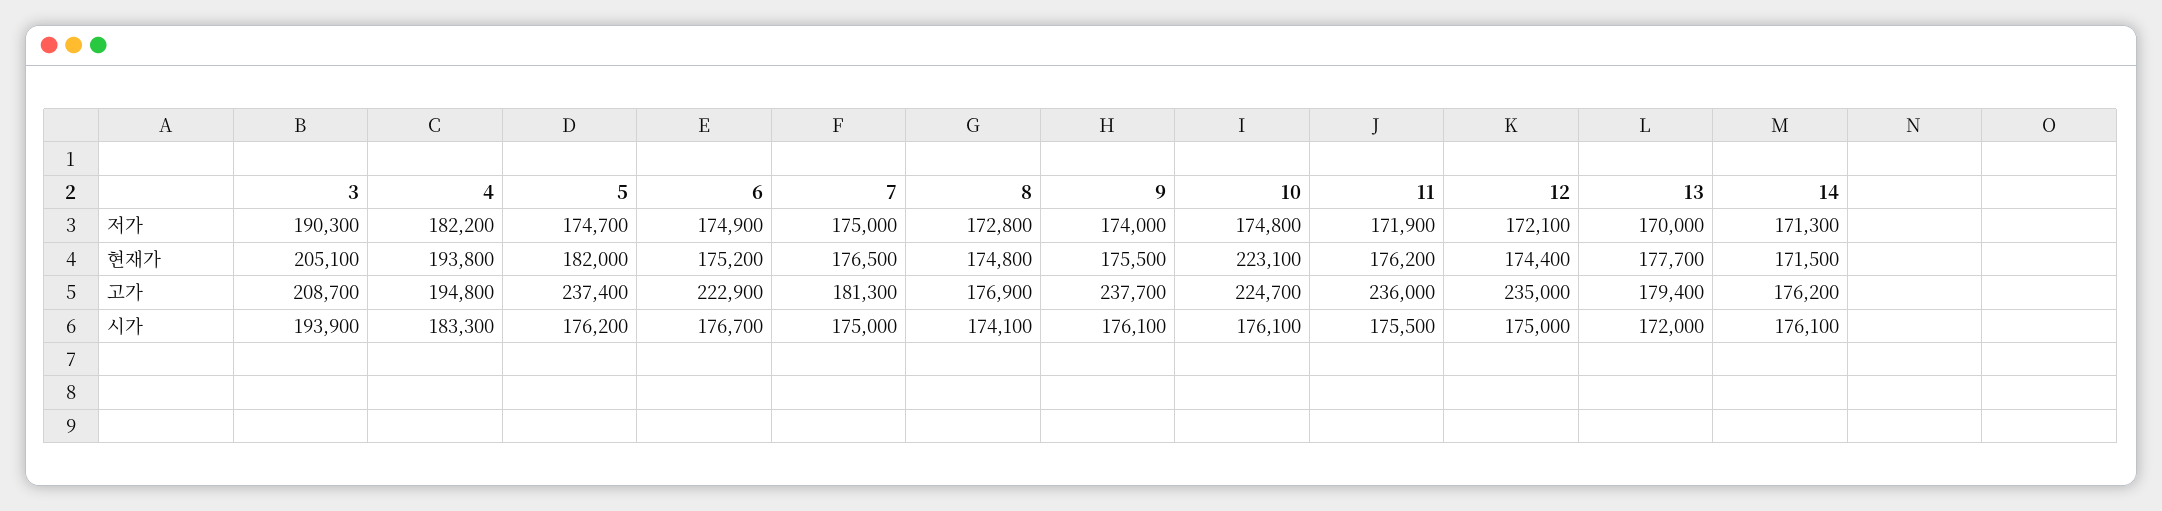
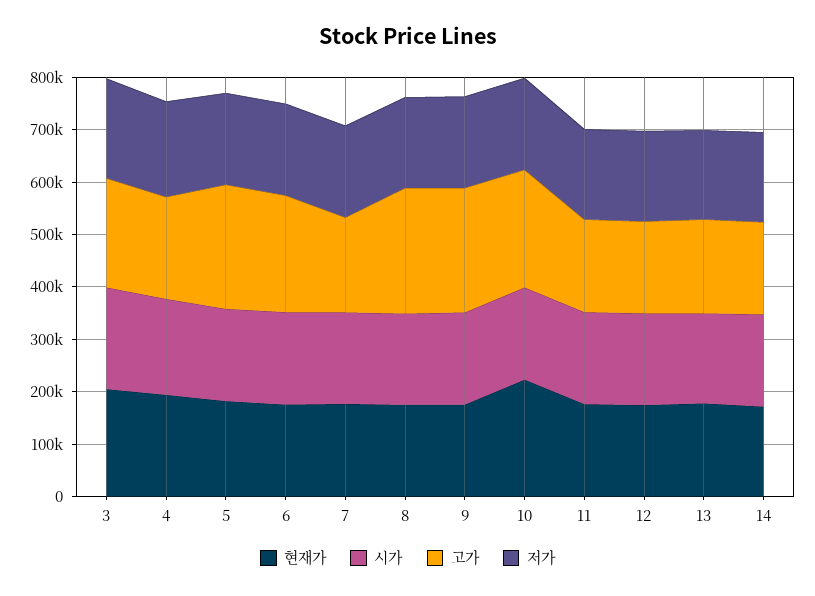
  {
    "저가": {
      "3": 190300,
      "4": 182200,
      "5": 174700,
      "6": 174900,
      "7": 175000,
      "8": 172800,
      "9": 174000,
      "10": 174800,
      "11": 171900,
      "12": 172100,
      "13": 170000,
      "14": 171300
    },
    "현재가": {
      "3": 205100,
      "4": 193800,
      "5": 182000,
      "6": 175200,
      "7": 176500,
      "8": 174800,
      "9": 175500,
      "10": 223100,
      "11": 176200,
      "12": 174400,
      "13": 177700,
      "14": 171500
    },
    "고가": {
      "3": 208700,
      "4": 194800,
      "5": 237400,
      "6": 222900,
      "7": 181300,
-     "8": 176900,
+     "8": 240000,
      "9": 237700,
      "10": 224700,
-     "11": 236000,
+     "11": 180000,
-     "12": 235000,
+     "12": 180000,
      "13": 179400,
      "14": 176200
    },
    "시가": {
      "3": 193900,
      "4": 183300,
      "5": 176200,
      "6": 176700,
      "7": 175000,
      "8": 174100,
      "9": 176100,
      "10": 176100,
      "11": 175500,
      "12": 175000,
      "13": 172000,
      "14": 176100
    }
  }

